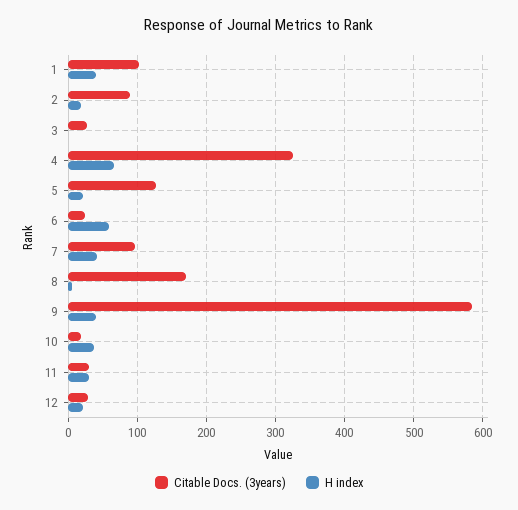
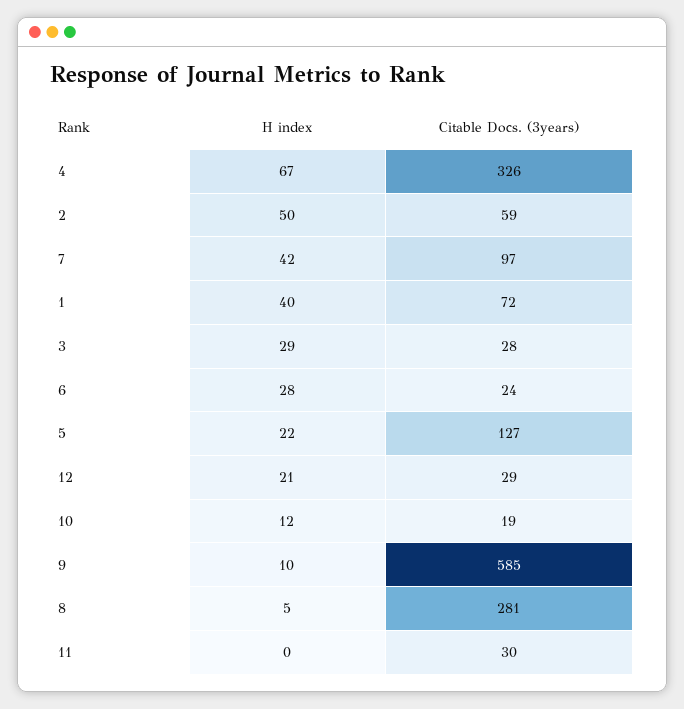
  {
    "Citable Docs. (3years)": {
-     "1": 100,
+     "1": 72,
-     "2": 90,
+     "2": 59,
      "3": 28,
      "4": 326,
      "5": 127,
      "6": 24,
      "7": 97,
-     "8": 170,
+     "8": 281,
      "9": 585,
      "10": 19,
      "11": 30,
      "12": 29
    },
    "H index": {
      "1": 40,
-     "2": 20,
+     "2": 50,
-     "3": 0,
+     "3": 29,
      "4": 67,
      "5": 22,
-     "6": 60,
+     "6": 28,
      "7": 42,
      "8": 5,
-     "9": 40,
+     "9": 10,
-     "10": 40,
+     "10": 12,
-     "11": 30,
+     "11": 0,
      "12": 21
    }
  }

